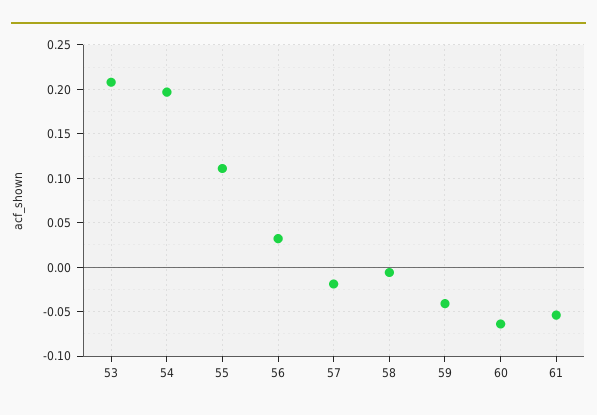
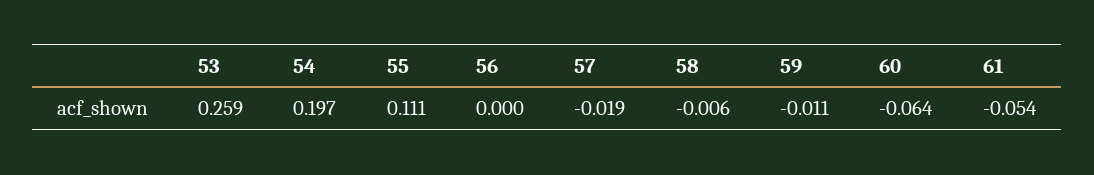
  {
-   "53": 0.21,
+   "53": 0.259,
    "54": 0.197,
    "55": 0.111,
-   "56": 0.03,
+   "56": 0,
    "57": -0.019,
    "58": -0.006,
-   "59": -0.04,
+   "59": -0.011,
    "60": -0.064,
    "61": -0.054
  }

